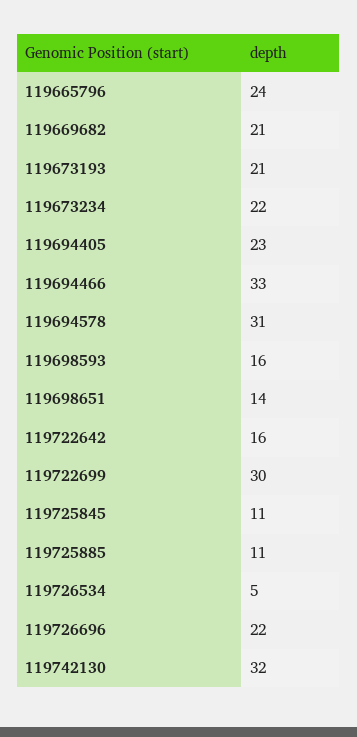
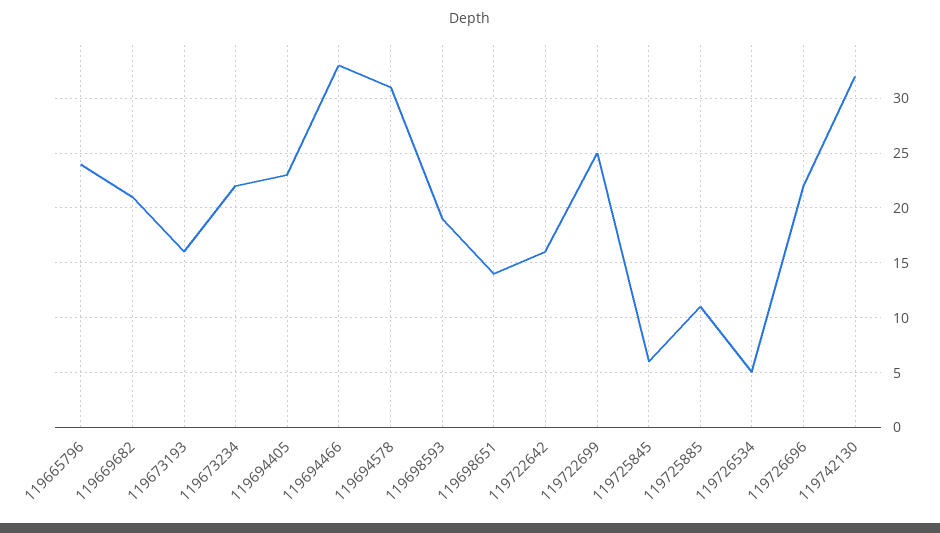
  {
    "119665796": 24,
    "119669682": 21,
-   "119673193": 21,
+   "119673193": 16,
    "119673234": 22,
    "119694405": 23,
    "119694466": 33,
    "119694578": 31,
-   "119698593": 16,
+   "119698593": 19,
    "119698651": 14,
    "119722642": 16,
-   "119722699": 30,
+   "119722699": 25,
-   "119725845": 11,
+   "119725845": 6,
    "119725885": 11,
    "119726534": 5,
    "119726696": 22,
    "119742130": 32
  }

